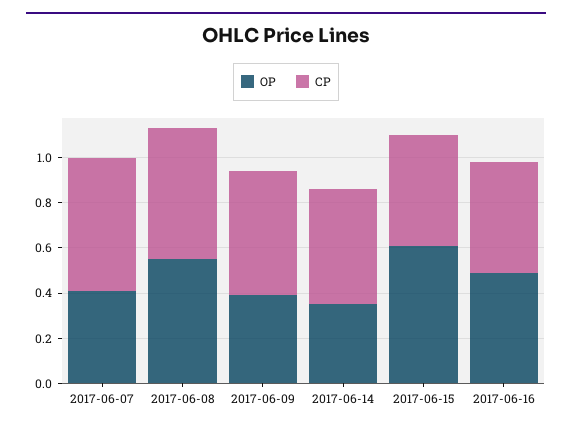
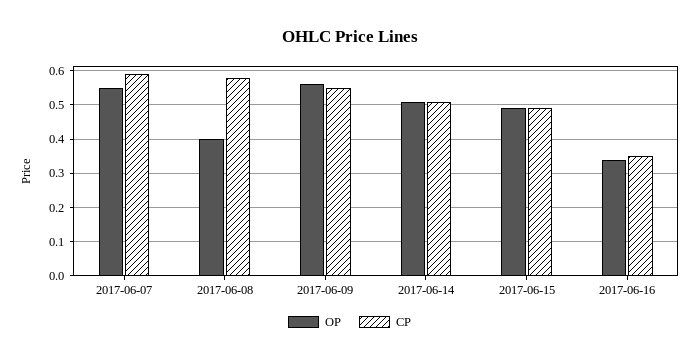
  {
    "OP": {
-     "2017-06-07": 0.4,
+     "2017-06-07": 0.55,
-     "2017-06-08": 0.55,
+     "2017-06-08": 0.4,
-     "2017-06-09": 0.4,
+     "2017-06-09": 0.55,
-     "2017-06-14": 0.35,
+     "2017-06-14": 0.5,
-     "2017-06-15": 0.6,
+     "2017-06-15": 0.5,
-     "2017-06-16": 0.5
+     "2017-06-16": 0.35
    },
    "CP": {
      "2017-06-07": 0.6,
      "2017-06-08": 0.6,
      "2017-06-09": 0.55,
      "2017-06-14": 0.5,
      "2017-06-15": 0.5,
-     "2017-06-16": 0.5
+     "2017-06-16": 0.35
    }
  }

